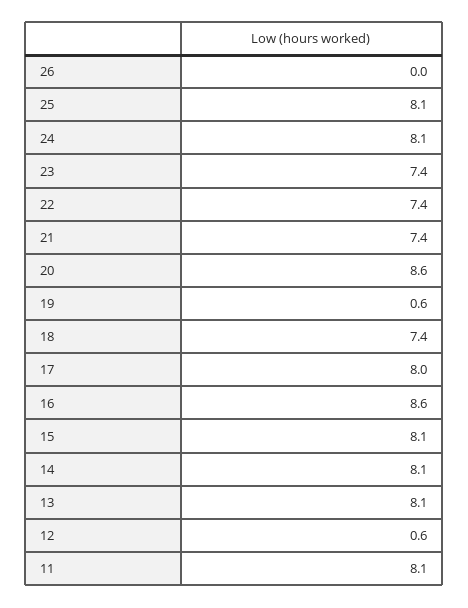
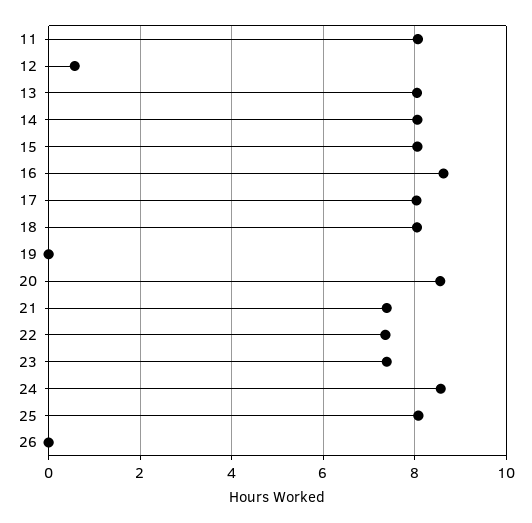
  {
    "26": 0,
    "25": 8.1,
-   "24": 8.1,
+   "24": 8.6,
    "23": 7.4,
    "22": 7.4,
    "21": 7.4,
    "20": 8.6,
-   "19": 0.6,
+   "19": 0,
-   "18": 7.4,
+   "18": 8,
    "17": 8,
    "16": 8.6,
    "15": 8.1,
    "14": 8.1,
    "13": 8.1,
    "12": 0.6,
    "11": 8.1
  }

